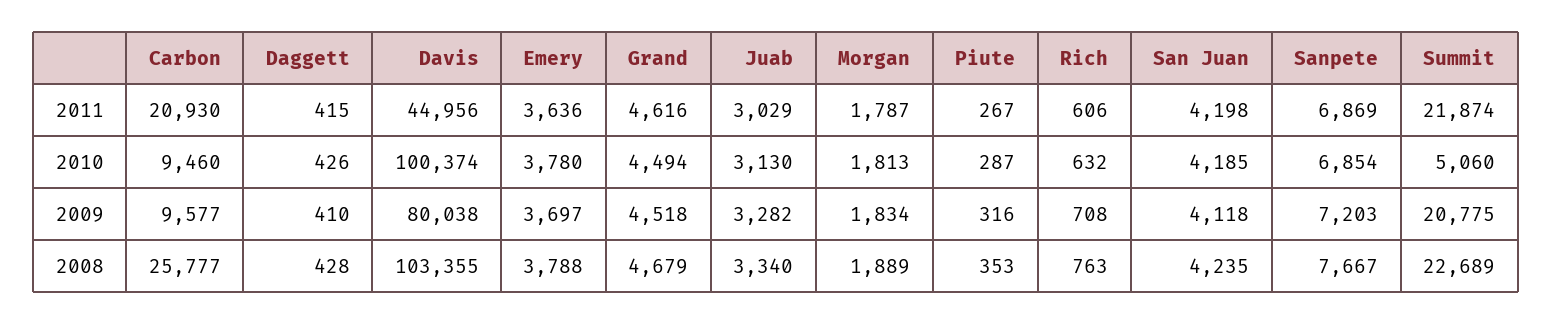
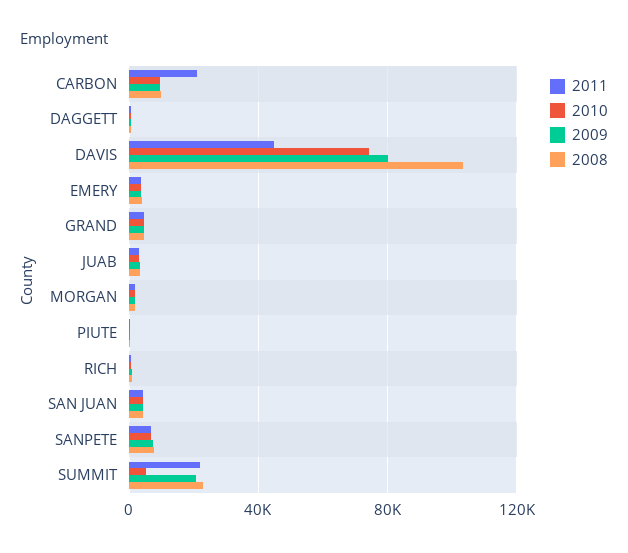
  {
    "2011": {
      "Carbon": 20930,
      "Daggett": 415,
      "Davis": 44956,
      "Emery": 3636,
      "Grand": 4616,
      "Juab": 3029,
      "Morgan": 1787,
      "Piute": 267,
      "Rich": 606,
      "San Juan": 4198,
      "Sanpete": 6869,
      "Summit": 21874
    },
    "2010": {
      "Carbon": 9460,
      "Daggett": 426,
-     "Davis": 100374,
+     "Davis": 75000,
      "Emery": 3780,
      "Grand": 4494,
      "Juab": 3130,
      "Morgan": 1813,
      "Piute": 287,
      "Rich": 632,
      "San Juan": 4185,
      "Sanpete": 6854,
      "Summit": 5060
    },
    "2009": {
      "Carbon": 9577,
      "Daggett": 410,
      "Davis": 80038,
      "Emery": 3697,
      "Grand": 4518,
      "Juab": 3282,
      "Morgan": 1834,
      "Piute": 316,
      "Rich": 708,
      "San Juan": 4118,
      "Sanpete": 7203,
      "Summit": 20775
    },
    "2008": {
-     "Carbon": 25777,
+     "Carbon": 10000,
      "Daggett": 428,
      "Davis": 103355,
      "Emery": 3788,
      "Grand": 4679,
      "Juab": 3340,
      "Morgan": 1889,
      "Piute": 353,
      "Rich": 763,
      "San Juan": 4235,
      "Sanpete": 7667,
      "Summit": 22689
    }
  }

